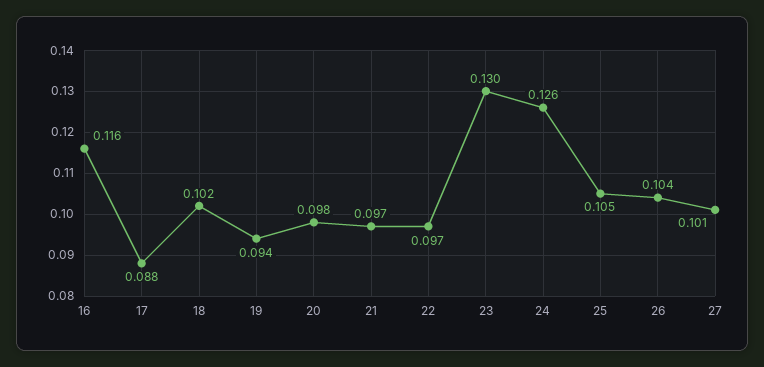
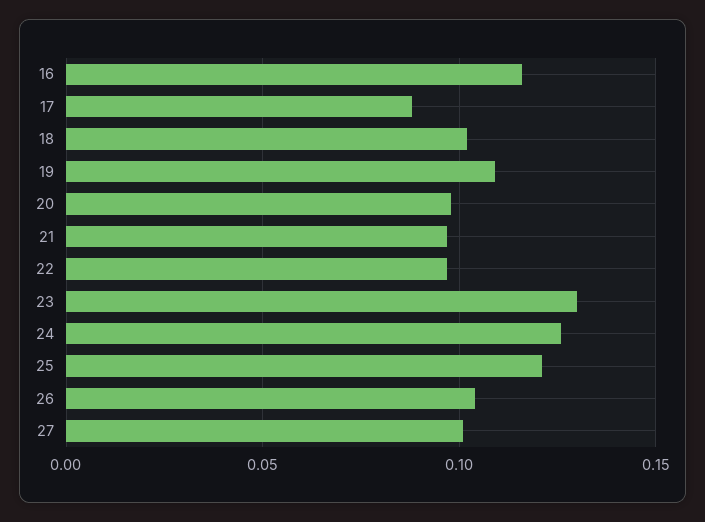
  {
    "16": 0.116,
    "17": 0.088,
    "18": 0.102,
-   "19": 0.094,
+   "19": 0.11,
    "20": 0.098,
    "21": 0.097,
    "22": 0.097,
    "23": 0.13,
    "24": 0.126,
-   "25": 0.105,
+   "25": 0.12,
    "26": 0.104,
    "27": 0.101
  }

